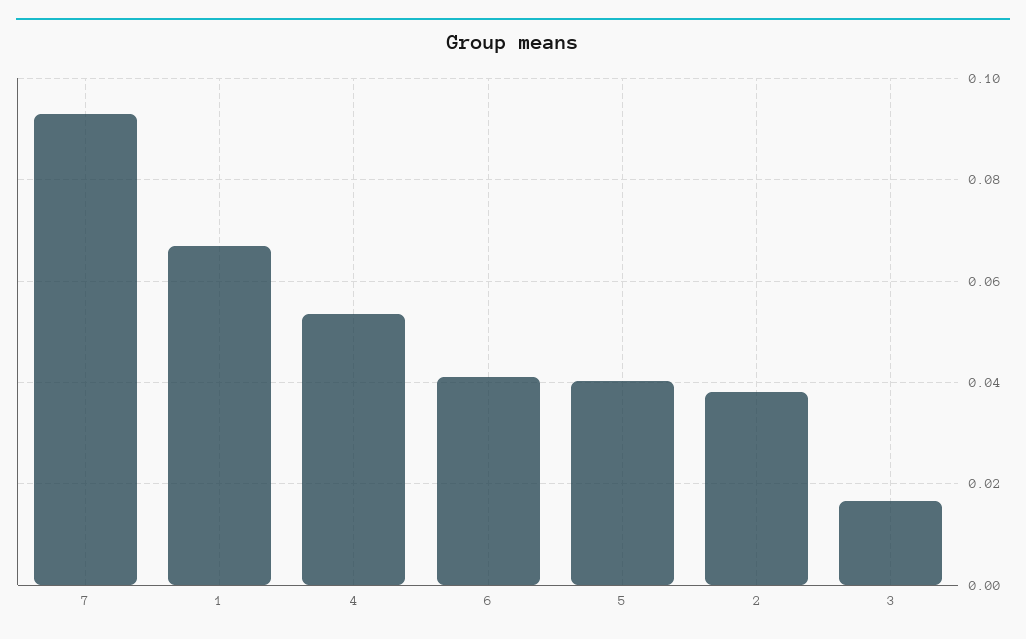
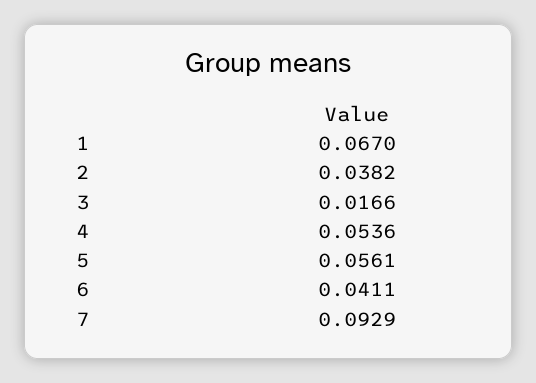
  {
    "7": 0.0929,
    "1": 0.067,
    "4": 0.0536,
    "6": 0.0411,
-   "5": 0.04,
+   "5": 0.0561,
    "2": 0.0382,
    "3": 0.0166
  }

